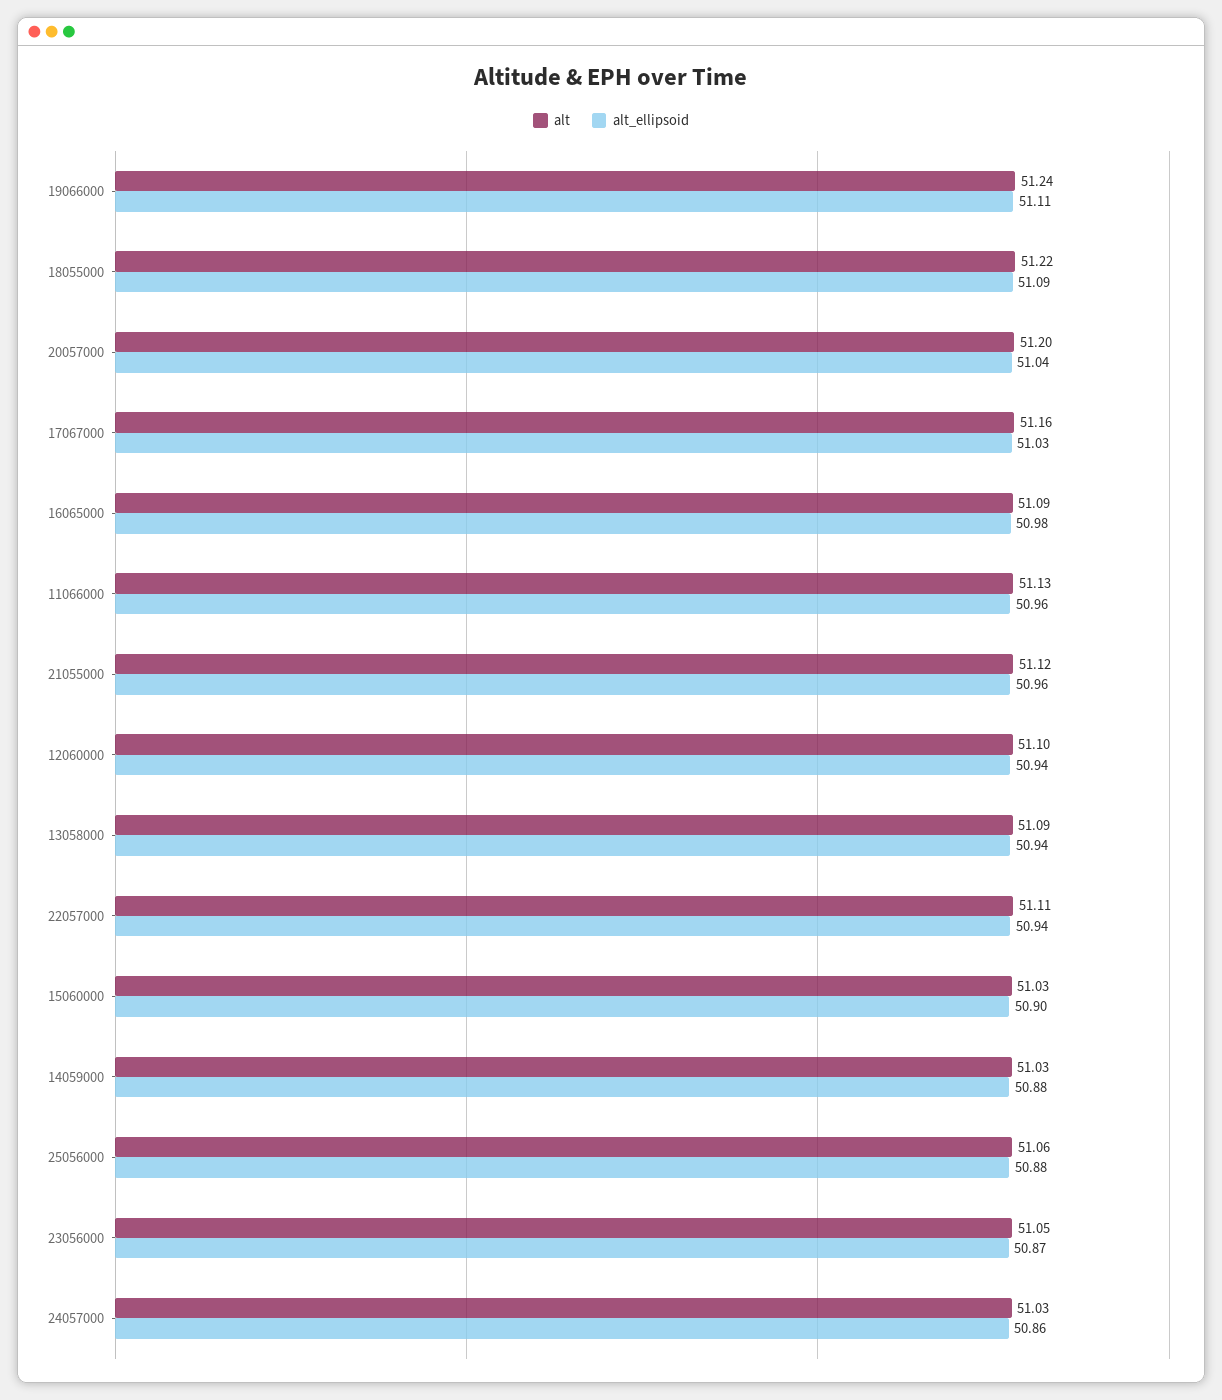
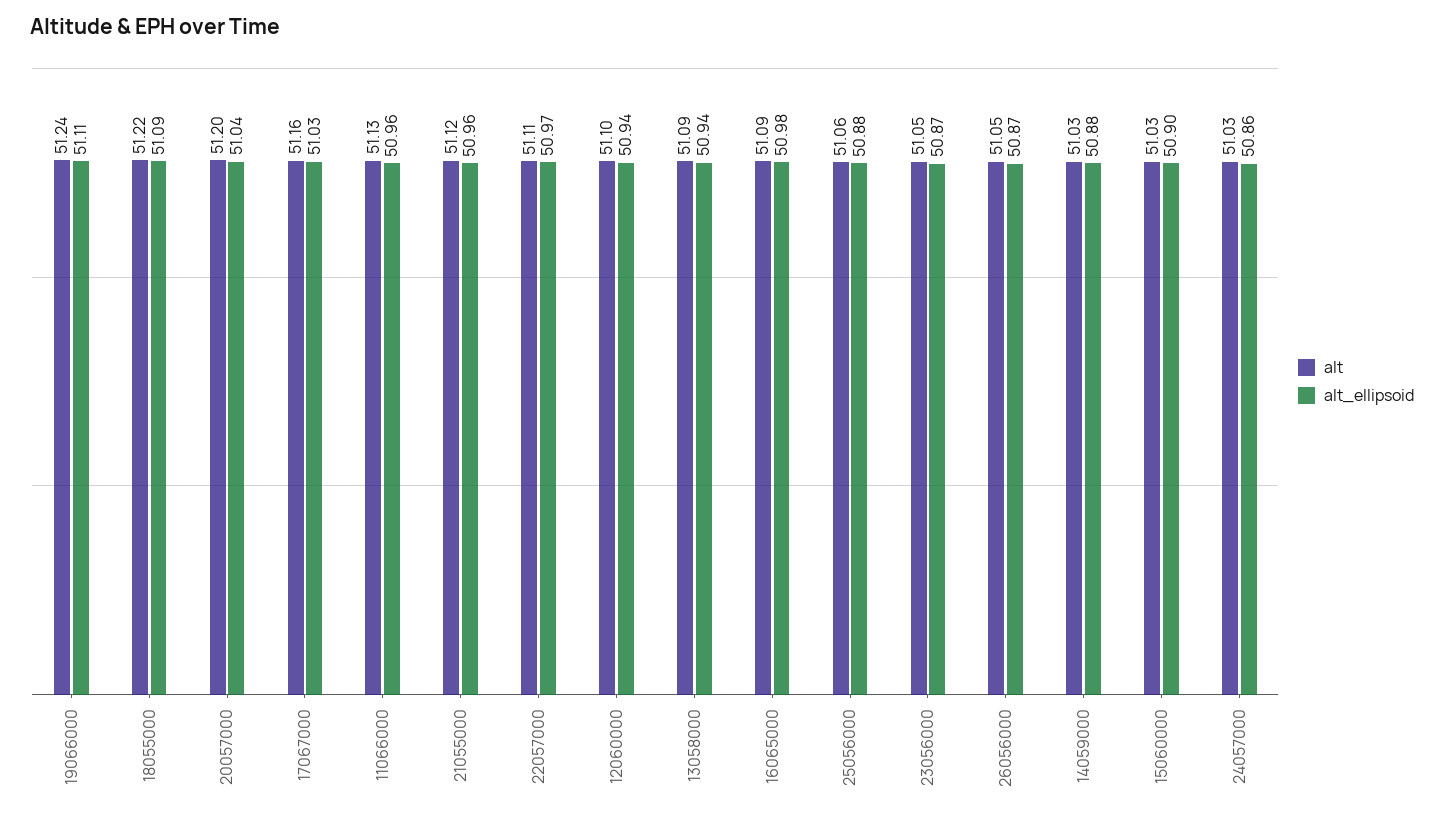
  {
    "alt": {
      "19066000": 51.24,
      "18055000": 51.22,
      "20057000": 51.2,
      "17067000": 51.16,
      "16065000": 51.09,
      "11066000": 51.13,
      "21055000": 51.12,
      "12060000": 51.1,
      "13058000": 51.09,
      "22057000": 51.11,
      "15060000": 51.03,
      "14059000": 51.03,
      "25056000": 51.06,
      "23056000": 51.05,
-     "24057000": 51.03
+     "24057000": 51.03,
+     "26056000": 51.05
    },
    "alt_ellipsoid": {
      "19066000": 51.11,
      "18055000": 51.09,
      "20057000": 51.04,
      "17067000": 51.03,
      "16065000": 50.98,
      "11066000": 50.96,
      "21055000": 50.96,
      "12060000": 50.94,
      "13058000": 50.94,
-     "22057000": 50.94,
+     "22057000": 50.97,
      "15060000": 50.9,
      "14059000": 50.88,
      "25056000": 50.88,
      "23056000": 50.87,
-     "24057000": 50.86
+     "24057000": 50.86,
+     "26056000": 50.87
    }
  }

